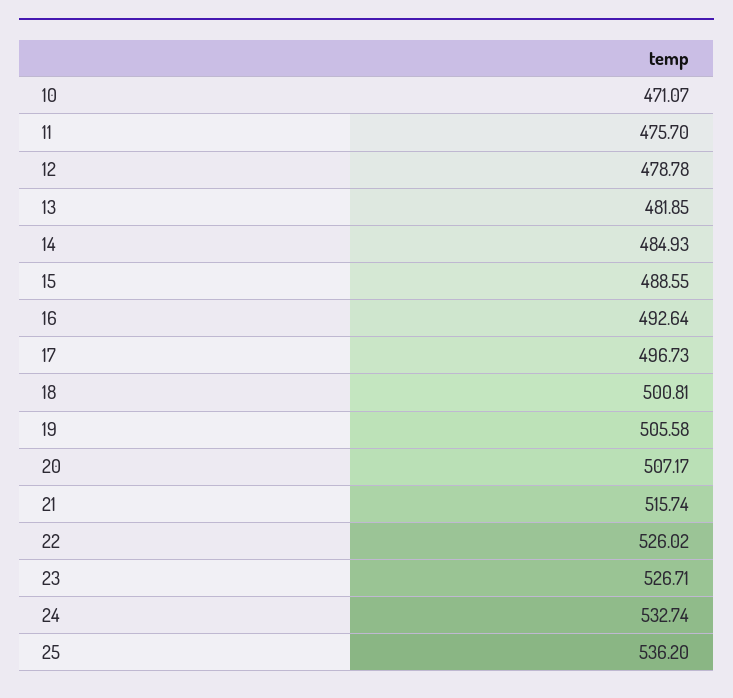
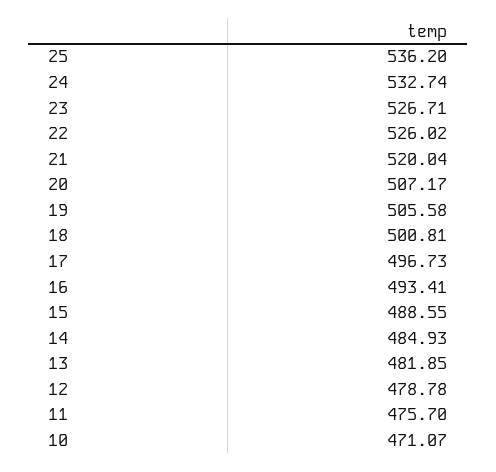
  {
    "10": 471.07,
    "11": 475.7,
    "12": 478.78,
    "13": 481.85,
    "14": 484.93,
    "15": 488.55,
-   "16": 492.64,
+   "16": 493.41,
    "17": 496.73,
    "18": 500.81,
    "19": 505.58,
    "20": 507.17,
-   "21": 515.74,
+   "21": 520.04,
    "22": 526.02,
    "23": 526.71,
    "24": 532.74,
    "25": 536.2
  }

